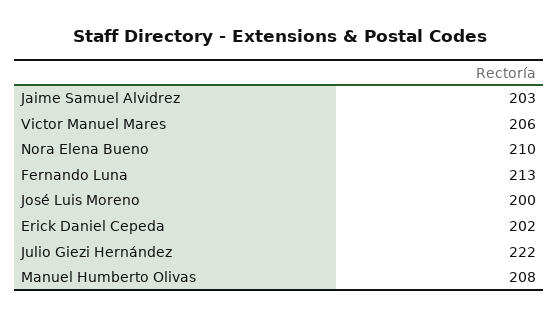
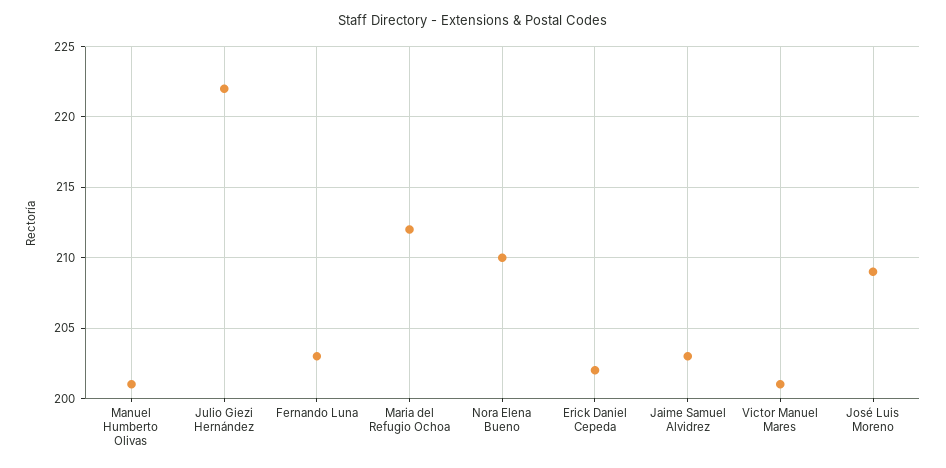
  {
    "Jaime Samuel Alvidrez": 203,
-   "Victor Manuel Mares": 206,
+   "Victor Manuel Mares": 201,
    "Nora Elena Bueno": 210,
-   "Fernando Luna": 213,
+   "Fernando Luna": 203,
-   "José Luis Moreno": 200,
+   "José Luis Moreno": 209,
    "Erick Daniel Cepeda": 202,
    "Julio Giezi Hernández": 222,
-   "Manuel Humberto Olivas": 208
+   "Manuel Humberto Olivas": 201,
+   "Maria del Refugio Ochoa": 212
  }

